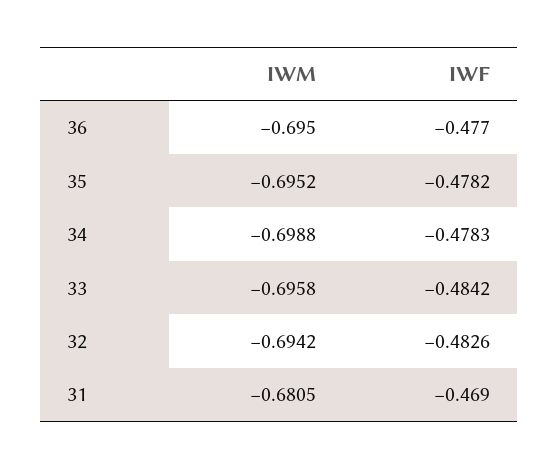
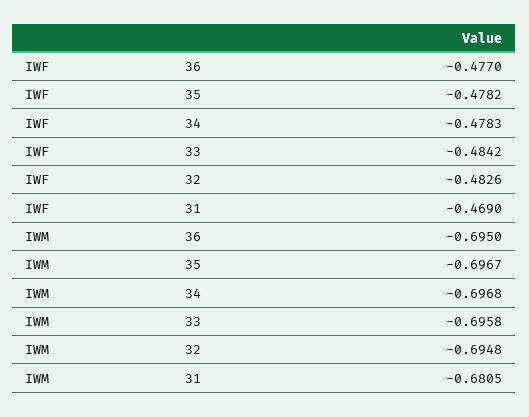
  {
    "IWM": {
      "36": -0.695,
-     "35": -0.6952,
+     "35": -0.6967,
-     "34": -0.6988,
+     "34": -0.6968,
      "33": -0.6958,
-     "32": -0.6942,
+     "32": -0.6948,
      "31": -0.6805
    },
    "IWF": {
      "36": -0.477,
      "35": -0.4782,
      "34": -0.4783,
      "33": -0.4842,
      "32": -0.4826,
      "31": -0.469
    }
  }

